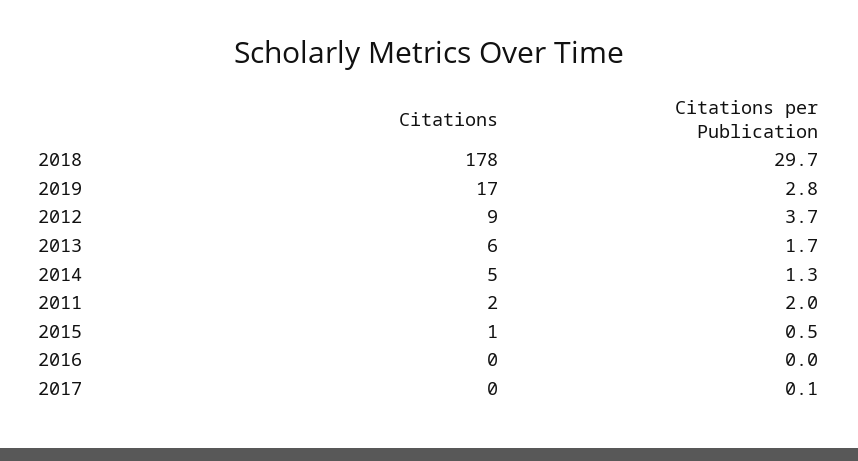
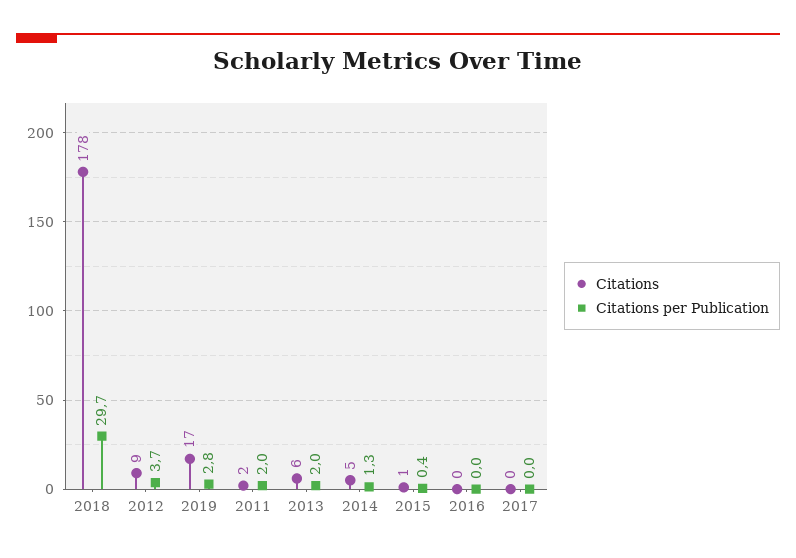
  {
    "Citations": {
      "2018": 178,
      "2019": 17,
      "2012": 9,
      "2013": 6,
      "2014": 5,
      "2011": 2,
      "2015": 1,
      "2016": 0,
      "2017": 0
    },
    "Citations per Publication": {
      "2018": 29.7,
      "2019": 2.8,
      "2012": 3.7,
-     "2013": 1.7,
+     "2013": 2,
      "2014": 1.3,
      "2011": 2,
-     "2015": 0.5,
+     "2015": 0.4,
      "2016": 0,
-     "2017": 0.1
+     "2017": 0
    }
  }

